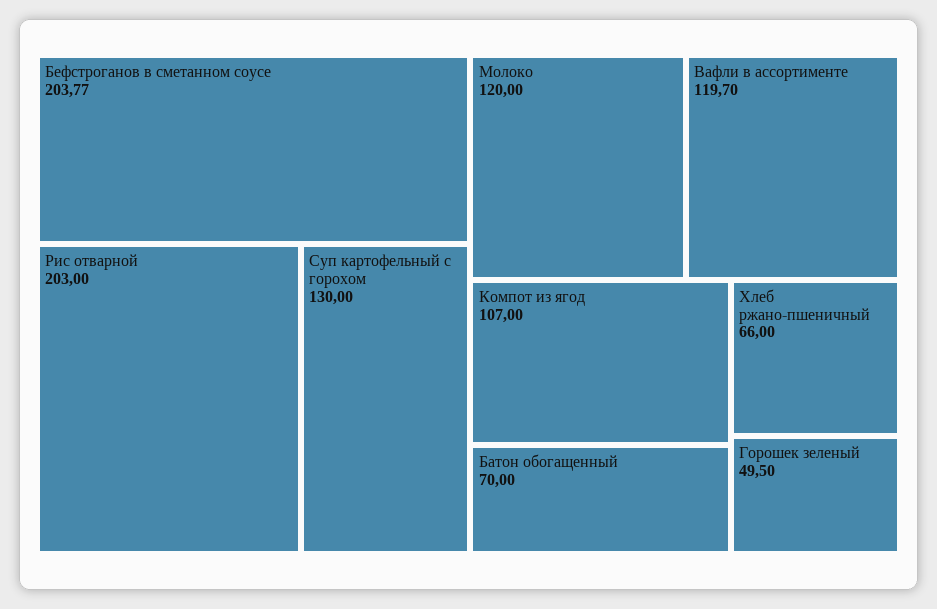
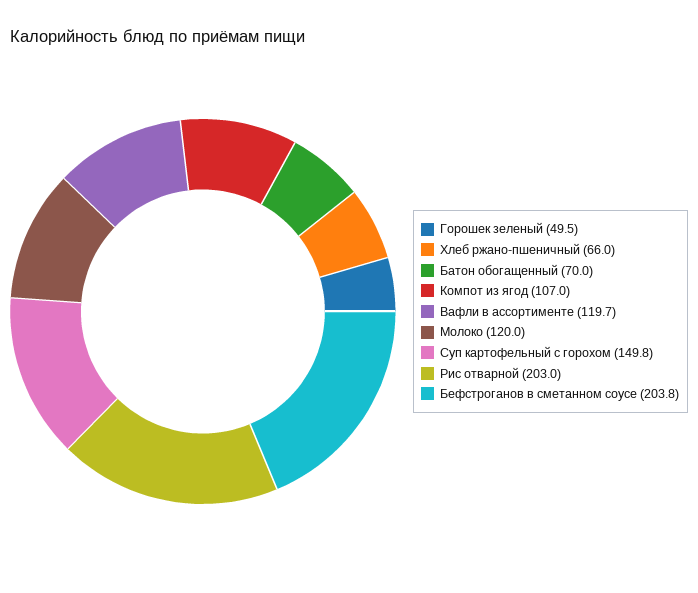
  {
    "Бефстроганов в сметанном соусе": 203.77,
    "Рис отварной": 203,
-   "Суп картофельный с горохом": 130,
+   "Суп картофельный с горохом": 149.8,
    "Молоко": 120,
    "Вафли в ассортименте": 119.7,
    "Компот из ягод": 107,
    "Батон обогащенный": 70,
    "Хлеб ржано-пшеничный": 66,
    "Горошек зеленый": 49.5
  }

